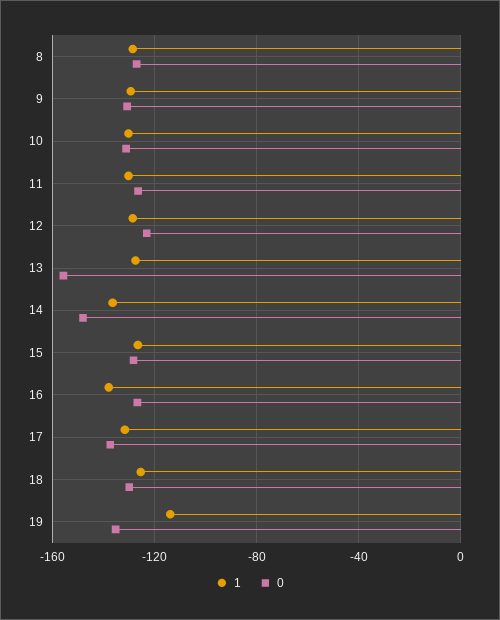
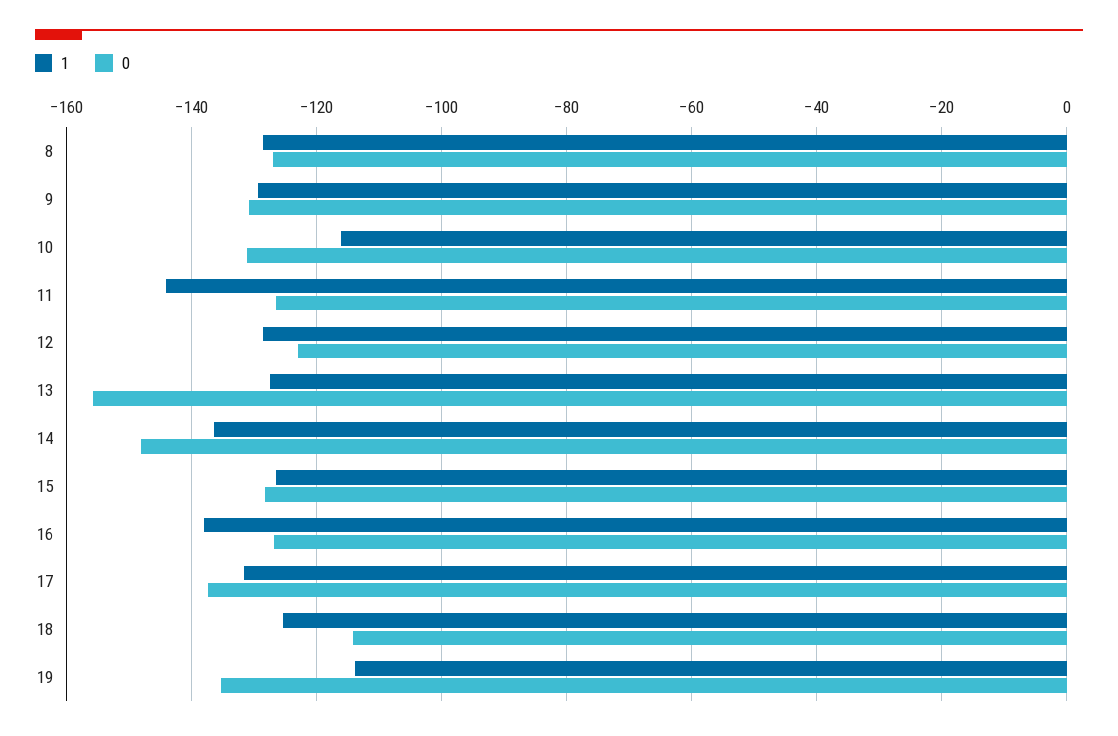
  {
    "1": {
      "8": -128,
      "9": -130,
-     "10": -130,
+     "10": -116,
-     "11": -130,
+     "11": -144,
      "12": -128,
      "13": -128,
      "14": -136,
      "15": -126,
      "16": -138,
      "17": -132,
      "18": -126,
      "19": -114
    },
    "0": {
      "8": -128,
      "9": -130,
      "10": -132,
      "11": -126,
      "12": -124,
      "13": -156,
      "14": -148,
      "15": -128,
      "16": -126,
      "17": -138,
-     "18": -130,
+     "18": -114,
      "19": -136
    }
  }

